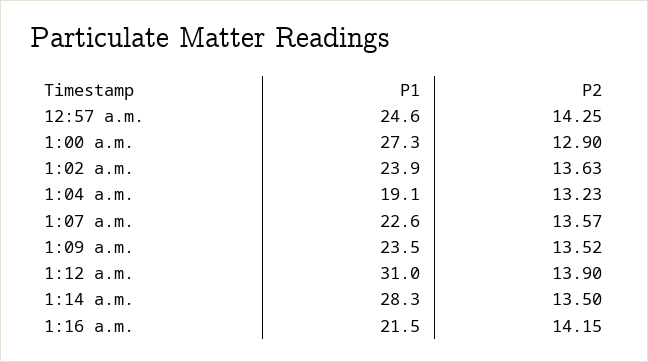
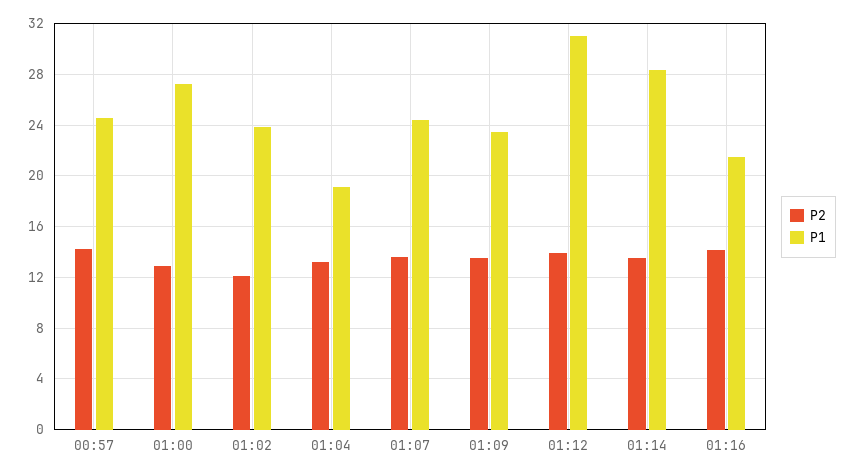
  {
    "P1": {
      "12:57 a.m.": 24.6,
      "1:00 a.m.": 27.3,
      "1:02 a.m.": 23.9,
      "1:04 a.m.": 19.1,
-     "1:07 a.m.": 22.6,
+     "1:07 a.m.": 24.5,
      "1:09 a.m.": 23.5,
      "1:12 a.m.": 31,
      "1:14 a.m.": 28.3,
      "1:16 a.m.": 21.5
    },
    "P2": {
      "12:57 a.m.": 14.25,
      "1:00 a.m.": 12.9,
-     "1:02 a.m.": 13.63,
+     "1:02 a.m.": 12,
      "1:04 a.m.": 13.23,
      "1:07 a.m.": 13.57,
      "1:09 a.m.": 13.52,
      "1:12 a.m.": 13.9,
      "1:14 a.m.": 13.5,
      "1:16 a.m.": 14.15
    }
  }

